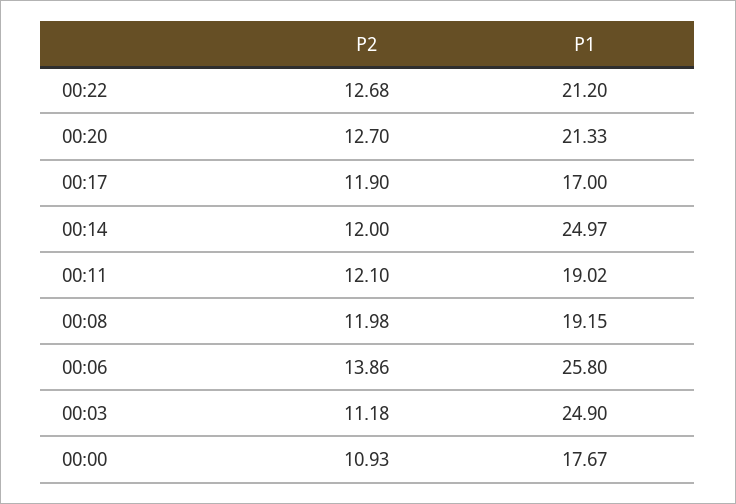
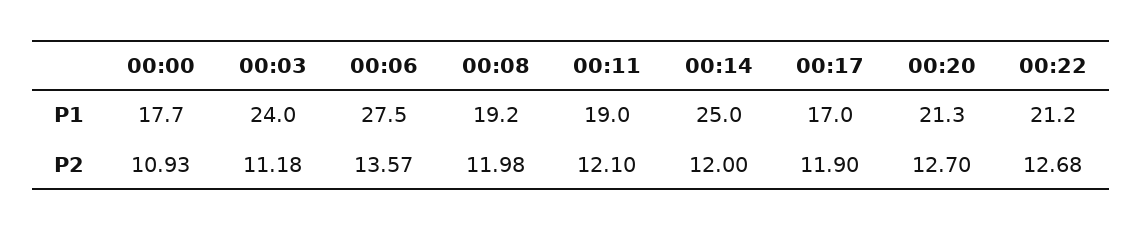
  {
    "P2": {
      "00:22": 12.68,
      "00:20": 12.7,
      "00:17": 11.9,
      "00:14": 12,
      "00:11": 12.1,
      "00:08": 11.98,
-     "00:06": 13.86,
+     "00:06": 13.57,
      "00:03": 11.18,
      "00:00": 10.93
    },
    "P1": {
      "00:22": 21.2,
      "00:20": 21.33,
      "00:17": 17,
      "00:14": 24.97,
      "00:11": 19.02,
      "00:08": 19.15,
-     "00:06": 25.8,
+     "00:06": 27.5,
-     "00:03": 24.9,
+     "00:03": 24,
      "00:00": 17.67
    }
  }

